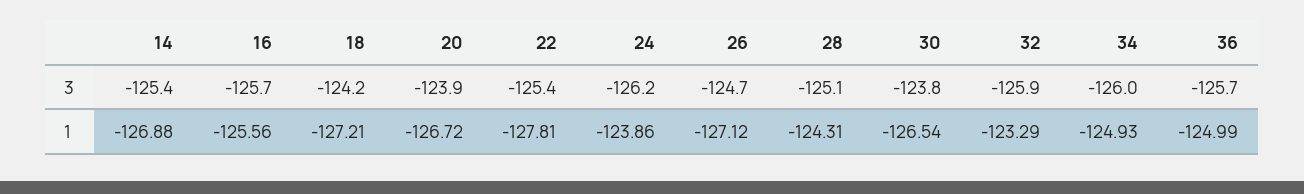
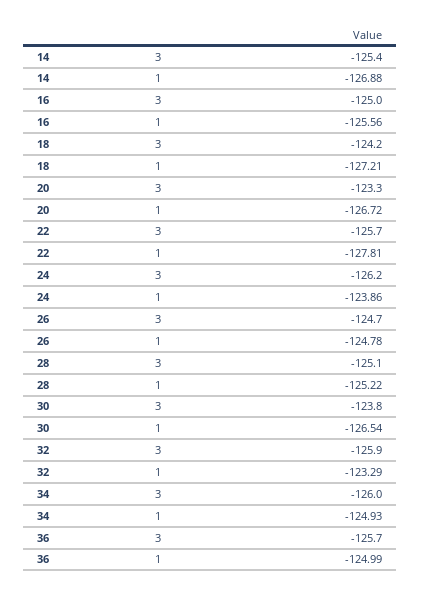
  {
    "14": {
      "3": -125.4,
      "1": -126.88
    },
    "16": {
-     "3": -125.7,
+     "3": -125,
      "1": -125.56
    },
    "18": {
      "3": -124.2,
      "1": -127.21
    },
    "20": {
-     "3": -123.9,
+     "3": -123.3,
      "1": -126.72
    },
    "22": {
-     "3": -125.4,
+     "3": -125.7,
      "1": -127.81
    },
    "24": {
      "3": -126.2,
      "1": -123.86
    },
    "26": {
      "3": -124.7,
-     "1": -127.12
+     "1": -124.78
    },
    "28": {
      "3": -125.1,
-     "1": -124.31
+     "1": -125.22
    },
    "30": {
      "3": -123.8,
      "1": -126.54
    },
    "32": {
      "3": -125.9,
      "1": -123.29
    },
    "34": {
      "3": -126,
      "1": -124.93
    },
    "36": {
      "3": -125.7,
      "1": -124.99
    }
  }

